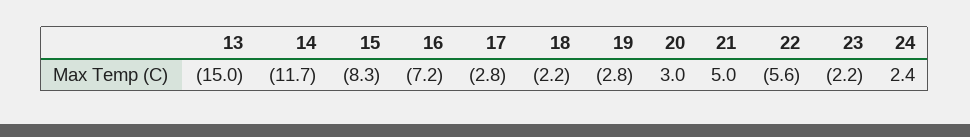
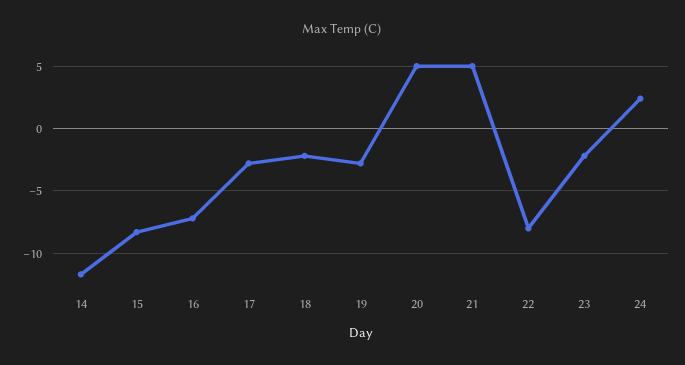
  {
-   "13": -15,
    "14": -11.7,
    "15": -8.3,
    "16": -7.2,
    "17": -2.8,
    "18": -2.2,
    "19": -2.8,
-   "20": 3,
+   "20": 5,
    "21": 5,
-   "22": -5.6,
+   "22": -8,
    "23": -2.2,
    "24": 2.4
  }

